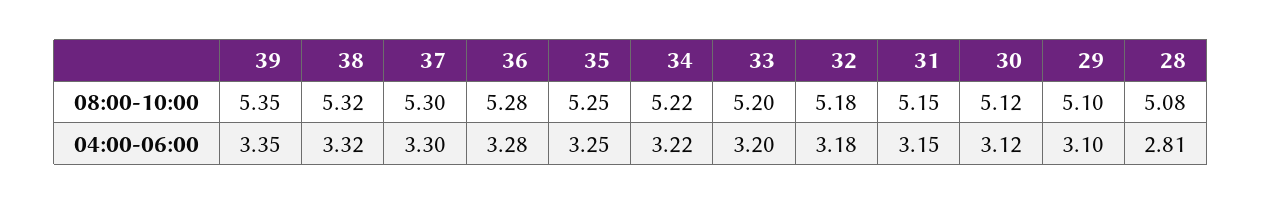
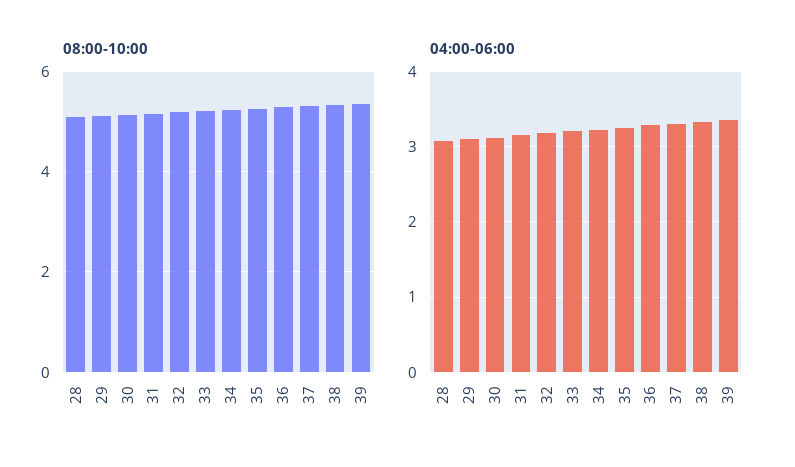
  {
    "08:00-10:00": {
      "39": 5.35,
      "38": 5.32,
      "37": 5.3,
      "36": 5.28,
      "35": 5.25,
      "34": 5.22,
      "33": 5.2,
      "32": 5.18,
      "31": 5.15,
      "30": 5.12,
      "29": 5.1,
      "28": 5.08
    },
    "04:00-06:00": {
      "39": 3.35,
      "38": 3.32,
      "37": 3.3,
      "36": 3.28,
      "35": 3.25,
      "34": 3.22,
      "33": 3.2,
      "32": 3.18,
      "31": 3.15,
      "30": 3.12,
      "29": 3.1,
-     "28": 2.81
+     "28": 3.1
    }
  }

